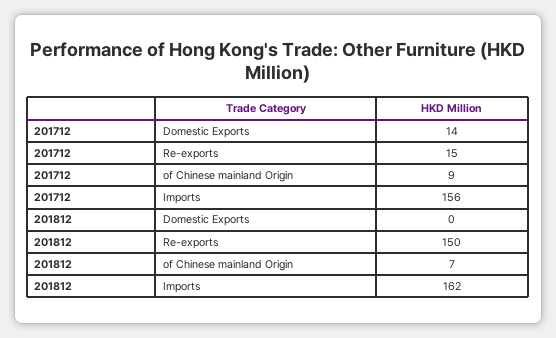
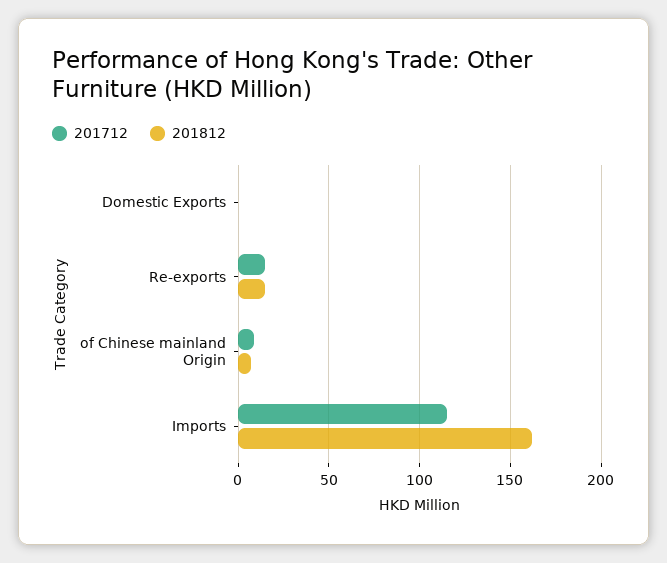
  {
    "201712": {
-     "Domestic Exports": 14,
+     "Domestic Exports": 0,
      "Re-exports": 15,
      "of Chinese mainland Origin": 9,
-     "Imports": 156
+     "Imports": 115
    },
    "201812": {
      "Domestic Exports": 0,
-     "Re-exports": 150,
+     "Re-exports": 15,
      "of Chinese mainland Origin": 7,
      "Imports": 162
    }
  }

